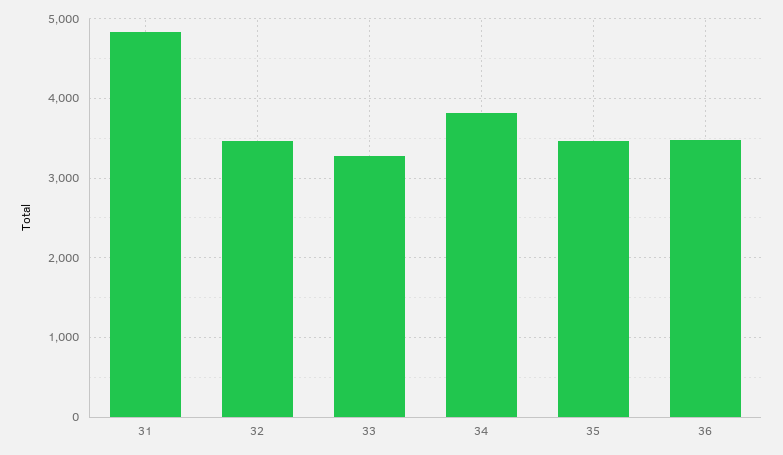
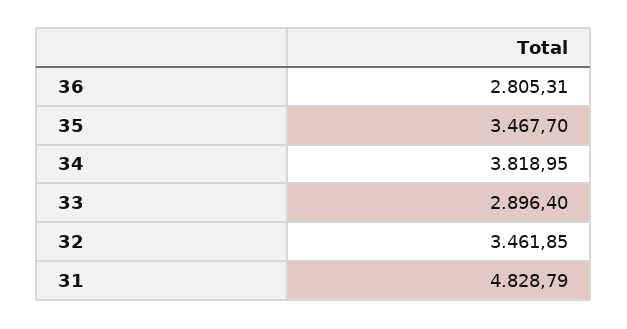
  {
    "31": 4828.79,
    "32": 3461.85,
-   "33": 3300,
+   "33": 2896.4,
    "34": 3818.95,
    "35": 3467.7,
-   "36": 3500
+   "36": 2805.31
  }

